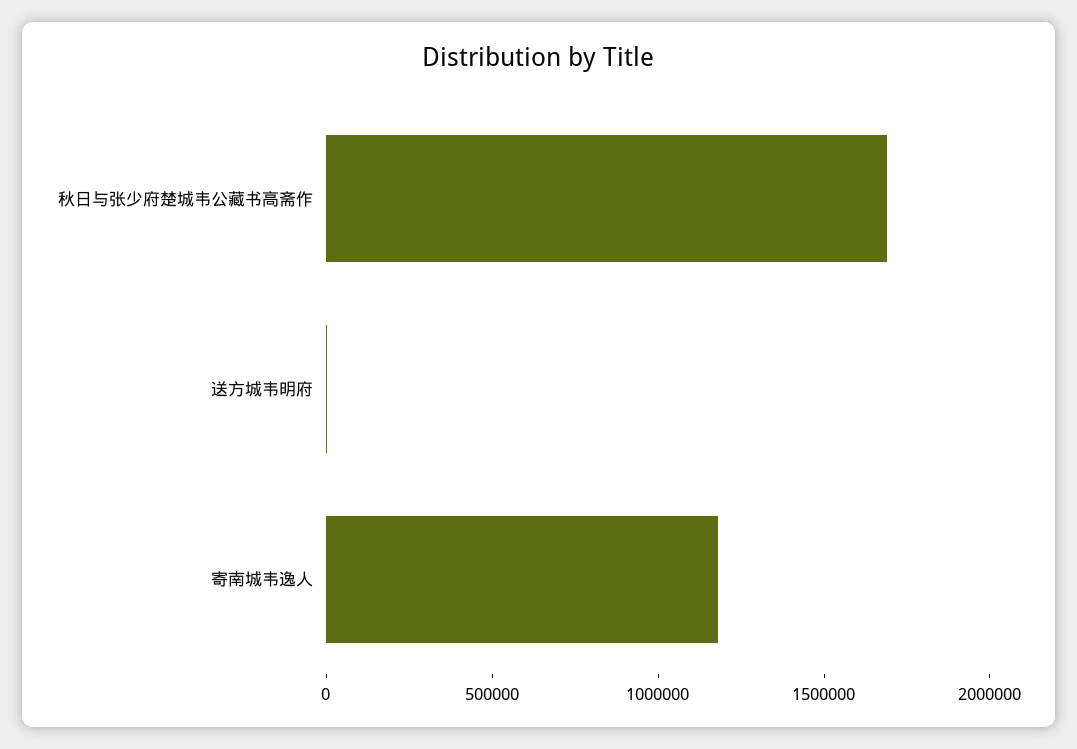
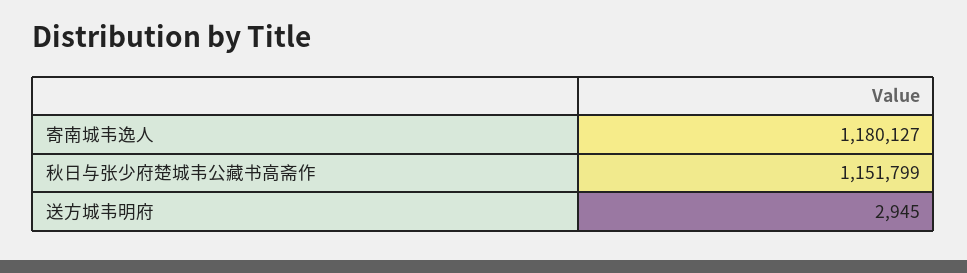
  {
-   "秋日与张少府楚城韦公藏书高斋作": 1700000,
+   "秋日与张少府楚城韦公藏书高斋作": 1151799,
    "送方城韦明府": 2945,
    "寄南城韦逸人": 1180127
  }

